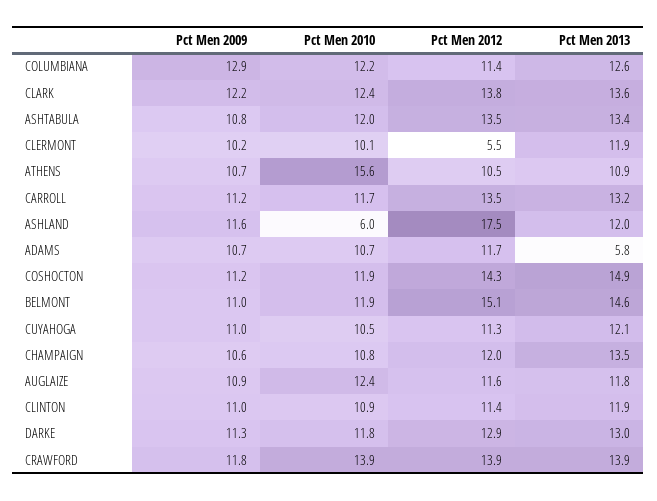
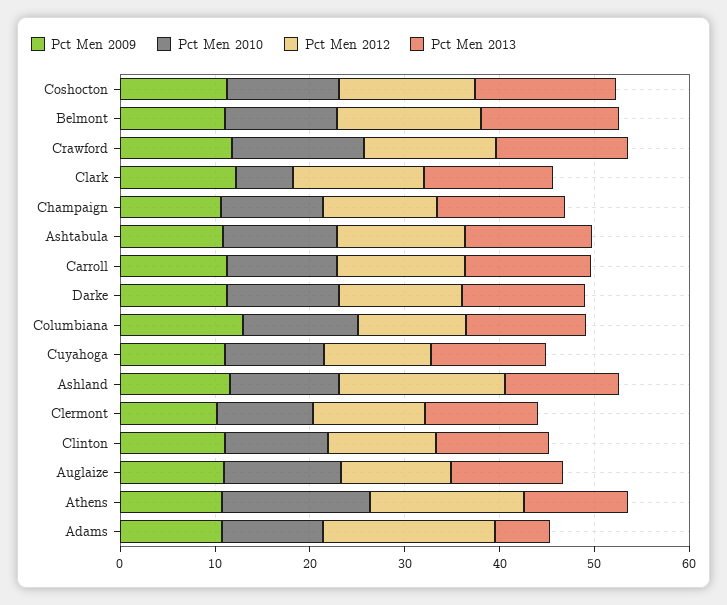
  {
    "Pct Men 2009": {
      "COLUMBIANA": 12.9,
      "CLARK": 12.2,
      "ASHTABULA": 10.8,
      "CLERMONT": 10.2,
      "ATHENS": 10.7,
      "CARROLL": 11.2,
      "ASHLAND": 11.6,
      "ADAMS": 10.7,
      "COSHOCTON": 11.2,
      "BELMONT": 11,
      "CUYAHOGA": 11,
      "CHAMPAIGN": 10.6,
      "AUGLAIZE": 10.9,
      "CLINTON": 11,
      "DARKE": 11.3,
      "CRAWFORD": 11.8
    },
    "Pct Men 2010": {
      "COLUMBIANA": 12.2,
-     "CLARK": 12.4,
+     "CLARK": 6,
      "ASHTABULA": 12,
      "CLERMONT": 10.1,
      "ATHENS": 15.6,
      "CARROLL": 11.7,
-     "ASHLAND": 6,
+     "ASHLAND": 12,
      "ADAMS": 10.7,
      "COSHOCTON": 11.9,
      "BELMONT": 11.9,
      "CUYAHOGA": 10.5,
      "CHAMPAIGN": 10.8,
      "AUGLAIZE": 12.4,
      "CLINTON": 10.9,
      "DARKE": 11.8,
      "CRAWFORD": 13.9
    },
    "Pct Men 2012": {
      "COLUMBIANA": 11.4,
      "CLARK": 13.8,
      "ASHTABULA": 13.5,
-     "CLERMONT": 5.5,
+     "CLERMONT": 12,
-     "ATHENS": 10.5,
+     "ATHENS": 16,
      "CARROLL": 13.5,
      "ASHLAND": 17.5,
-     "ADAMS": 11.7,
+     "ADAMS": 18,
      "COSHOCTON": 14.3,
      "BELMONT": 15.1,
      "CUYAHOGA": 11.3,
      "CHAMPAIGN": 12,
      "AUGLAIZE": 11.6,
      "CLINTON": 11.4,
      "DARKE": 12.9,
      "CRAWFORD": 13.9
    },
    "Pct Men 2013": {
      "COLUMBIANA": 12.6,
      "CLARK": 13.6,
      "ASHTABULA": 13.4,
      "CLERMONT": 11.9,
      "ATHENS": 10.9,
      "CARROLL": 13.2,
      "ASHLAND": 12,
      "ADAMS": 5.8,
      "COSHOCTON": 14.9,
      "BELMONT": 14.6,
      "CUYAHOGA": 12.1,
      "CHAMPAIGN": 13.5,
      "AUGLAIZE": 11.8,
      "CLINTON": 11.9,
      "DARKE": 13,
      "CRAWFORD": 13.9
    }
  }

